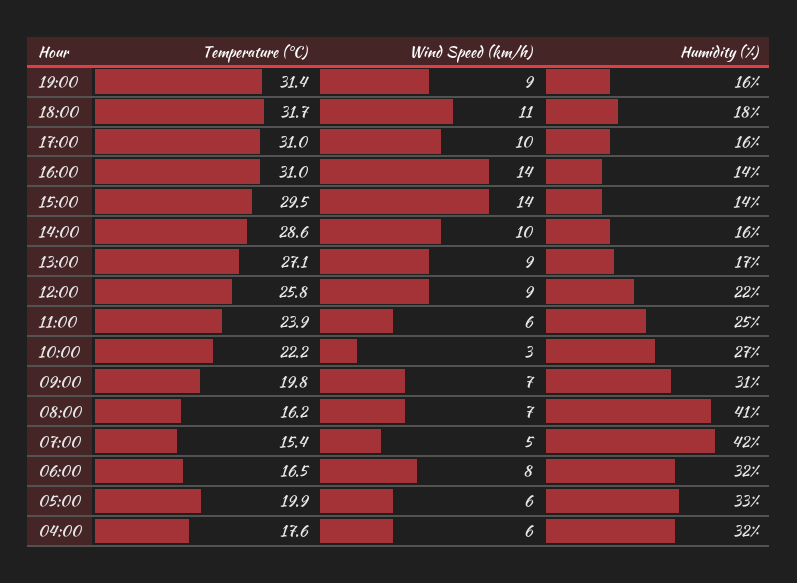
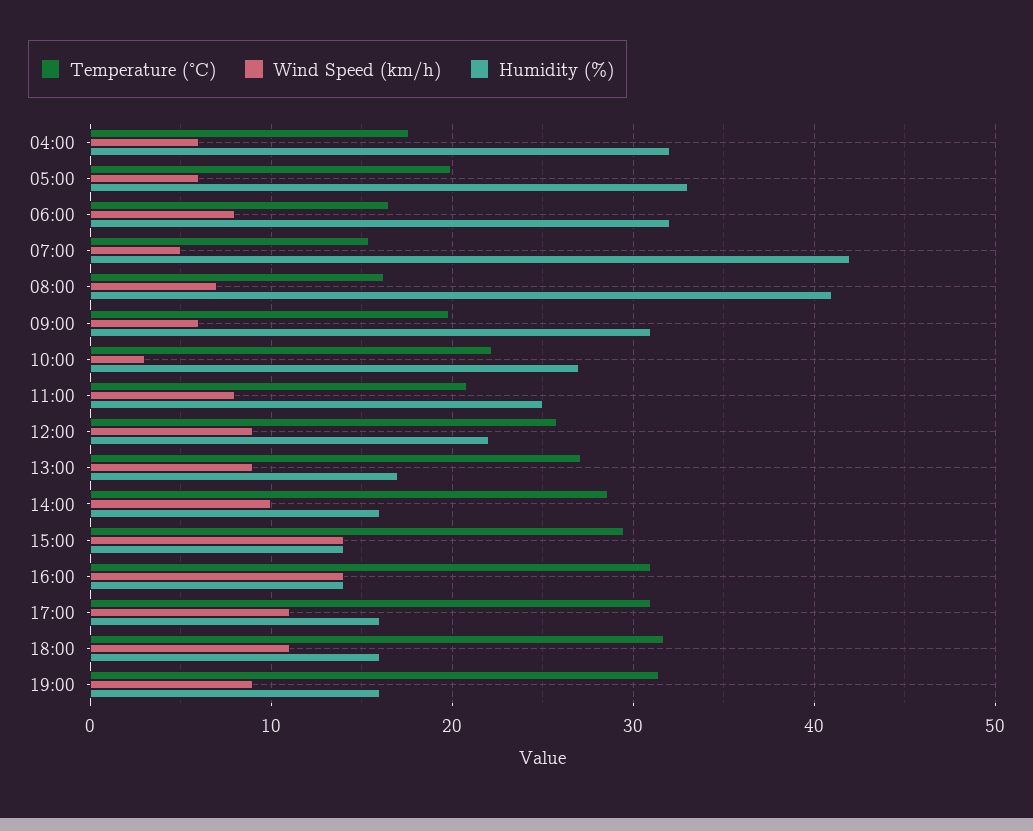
  {
    "Temperature (°C)": {
      "19:00": 31.4,
      "18:00": 31.7,
      "17:00": 31,
      "16:00": 31,
      "15:00": 29.5,
      "14:00": 28.6,
      "13:00": 27.1,
      "12:00": 25.8,
-     "11:00": 23.9,
+     "11:00": 21,
      "10:00": 22.2,
      "09:00": 19.8,
      "08:00": 16.2,
      "07:00": 15.4,
      "06:00": 16.5,
      "05:00": 19.9,
      "04:00": 17.6
    },
    "Wind Speed (km/h)": {
      "19:00": 9,
      "18:00": 11,
-     "17:00": 10,
+     "17:00": 11,
      "16:00": 14,
      "15:00": 14,
      "14:00": 10,
      "13:00": 9,
      "12:00": 9,
-     "11:00": 6,
+     "11:00": 8,
      "10:00": 3,
-     "09:00": 7,
+     "09:00": 6,
      "08:00": 7,
      "07:00": 5,
      "06:00": 8,
      "05:00": 6,
      "04:00": 6
    },
    "Humidity (%)": {
      "19:00": 16,
-     "18:00": 18,
+     "18:00": 16,
      "17:00": 16,
      "16:00": 14,
      "15:00": 14,
      "14:00": 16,
      "13:00": 17,
      "12:00": 22,
      "11:00": 25,
      "10:00": 27,
      "09:00": 31,
      "08:00": 41,
      "07:00": 42,
      "06:00": 32,
      "05:00": 33,
      "04:00": 32
    }
  }

